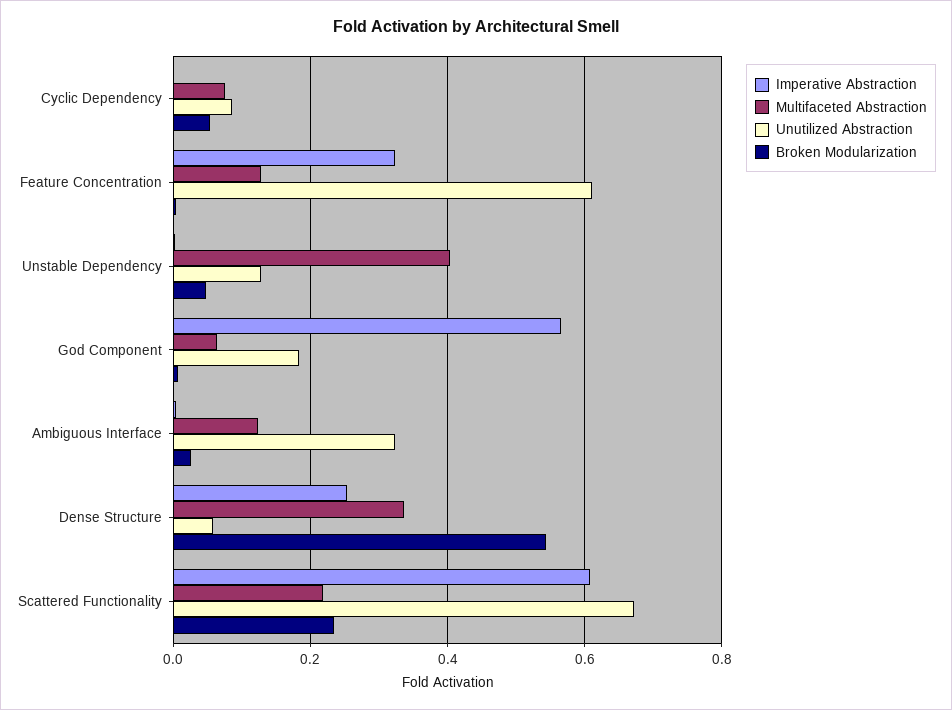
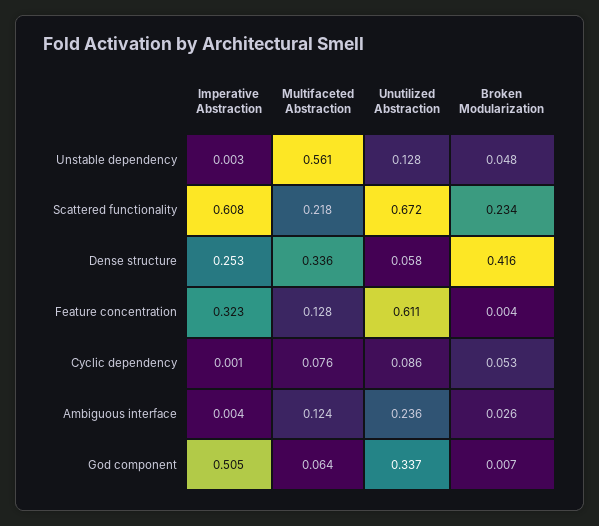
  {
    "Imperative Abstraction": {
      "Cyclic Dependency": 0.001,
      "Feature Concentration": 0.323,
      "Unstable Dependency": 0.003,
-     "God Component": 0.56,
+     "God Component": 0.505,
      "Ambiguous Interface": 0.004,
      "Dense Structure": 0.253,
      "Scattered Functionality": 0.608
    },
    "Multifaceted Abstraction": {
      "Cyclic Dependency": 0.076,
      "Feature Concentration": 0.128,
-     "Unstable Dependency": 0.4,
+     "Unstable Dependency": 0.561,
      "God Component": 0.064,
      "Ambiguous Interface": 0.124,
      "Dense Structure": 0.336,
      "Scattered Functionality": 0.218
    },
    "Unutilized Abstraction": {
      "Cyclic Dependency": 0.086,
      "Feature Concentration": 0.611,
      "Unstable Dependency": 0.128,
-     "God Component": 0.18,
+     "God Component": 0.337,
-     "Ambiguous Interface": 0.32,
+     "Ambiguous Interface": 0.236,
      "Dense Structure": 0.058,
      "Scattered Functionality": 0.672
    },
    "Broken Modularization": {
      "Cyclic Dependency": 0.053,
      "Feature Concentration": 0.004,
      "Unstable Dependency": 0.048,
      "God Component": 0.007,
      "Ambiguous Interface": 0.026,
-     "Dense Structure": 0.54,
+     "Dense Structure": 0.416,
      "Scattered Functionality": 0.234
    }
  }

